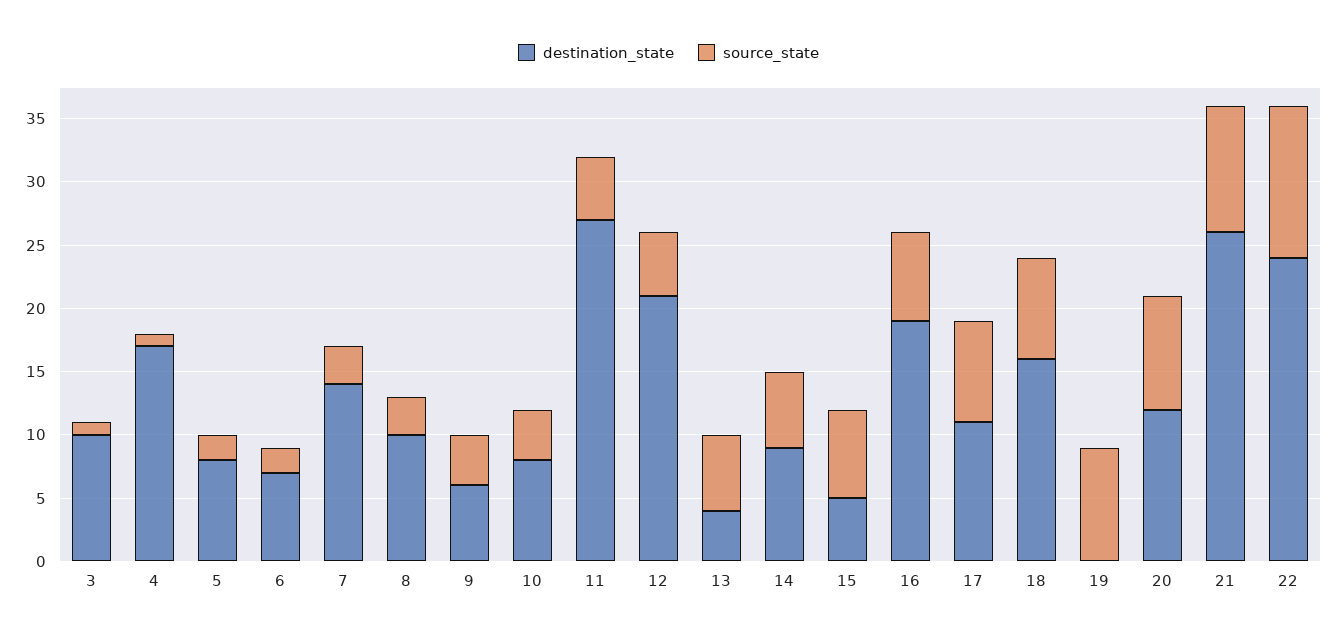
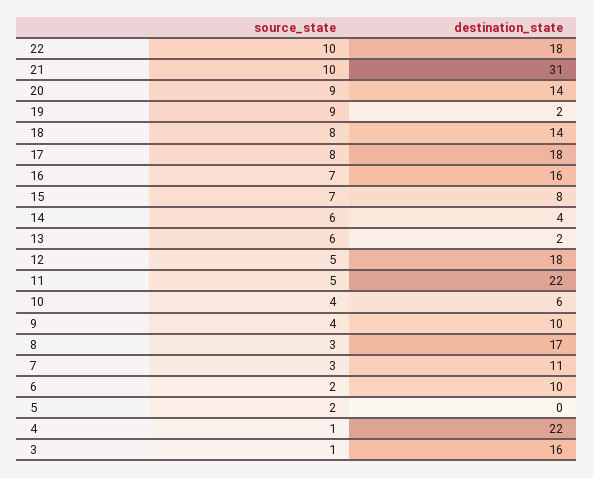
  {
    "destination_state": {
-     "3": 10,
+     "3": 16,
-     "4": 17,
+     "4": 22,
-     "5": 8,
+     "5": 0,
-     "6": 7,
+     "6": 10,
-     "7": 14,
+     "7": 11,
-     "8": 10,
+     "8": 17,
-     "9": 6,
+     "9": 10,
-     "10": 8,
+     "10": 6,
-     "11": 27,
+     "11": 22,
-     "12": 21,
+     "12": 18,
-     "13": 4,
+     "13": 2,
-     "14": 9,
+     "14": 4,
-     "15": 5,
+     "15": 8,
-     "16": 19,
+     "16": 16,
-     "17": 11,
+     "17": 18,
-     "18": 16,
+     "18": 14,
-     "19": 0,
+     "19": 2,
-     "20": 12,
+     "20": 14,
-     "21": 26,
+     "21": 31,
-     "22": 24
+     "22": 18
    },
    "source_state": {
      "3": 1,
      "4": 1,
      "5": 2,
      "6": 2,
      "7": 3,
      "8": 3,
      "9": 4,
      "10": 4,
      "11": 5,
      "12": 5,
      "13": 6,
      "14": 6,
      "15": 7,
      "16": 7,
      "17": 8,
      "18": 8,
      "19": 9,
      "20": 9,
      "21": 10,
-     "22": 12
+     "22": 10
    }
  }

